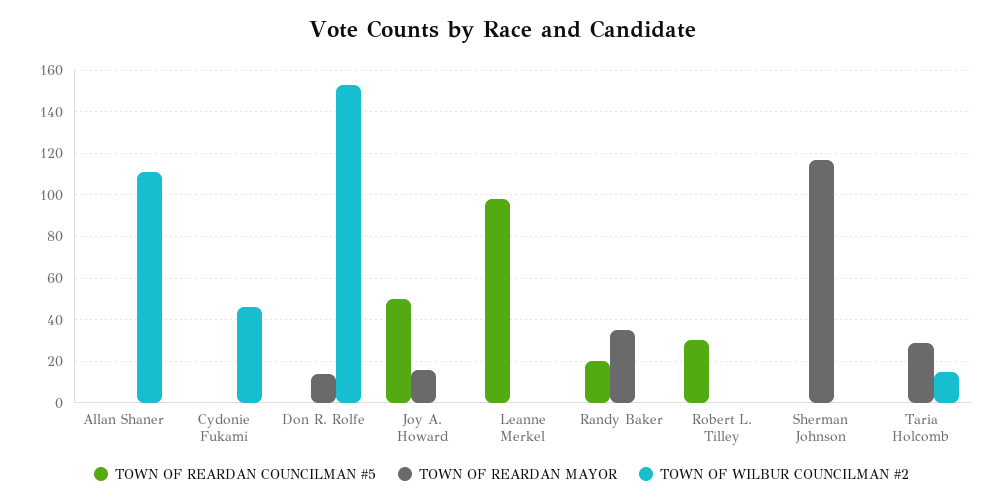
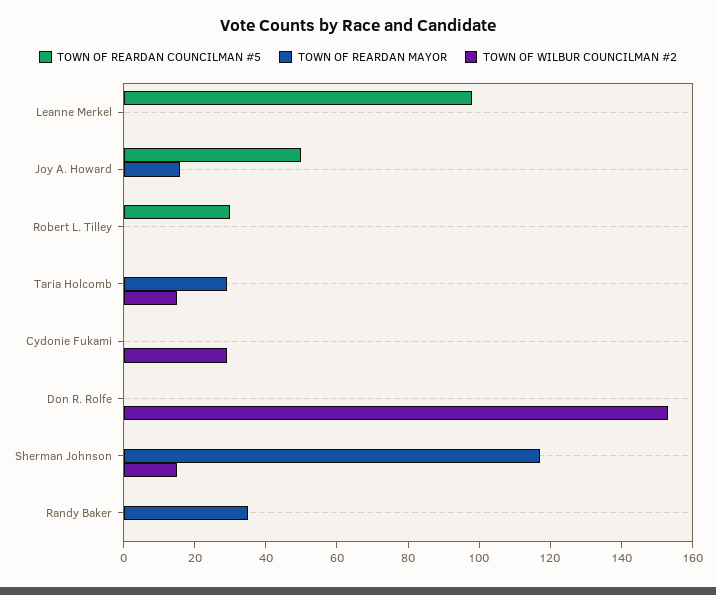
  {
    "TOWN OF REARDAN COUNCILMAN #5": {
-     "Allan Shaner": 0,
      "Cydonie Fukami": 0,
      "Don R. Rolfe": 0,
      "Joy A. Howard": 50,
      "Leanne Merkel": 100,
-     "Randy Baker": 20,
+     "Randy Baker": 0,
      "Robert L. Tilley": 30,
      "Sherman Johnson": 0,
      "Taria Holcomb": 0
    },
    "TOWN OF REARDAN MAYOR": {
-     "Allan Shaner": 0,
      "Cydonie Fukami": 0,
-     "Don R. Rolfe": 15,
+     "Don R. Rolfe": 0,
      "Joy A. Howard": 15,
      "Leanne Merkel": 0,
      "Randy Baker": 35,
      "Robert L. Tilley": 0,
      "Sherman Johnson": 115,
      "Taria Holcomb": 30
    },
    "TOWN OF WILBUR COUNCILMAN #2": {
-     "Allan Shaner": 110,
-     "Cydonie Fukami": 45,
+     "Cydonie Fukami": 30,
      "Don R. Rolfe": 155,
      "Joy A. Howard": 0,
      "Leanne Merkel": 0,
      "Randy Baker": 0,
      "Robert L. Tilley": 0,
-     "Sherman Johnson": 0,
+     "Sherman Johnson": 15,
      "Taria Holcomb": 15
    }
  }

